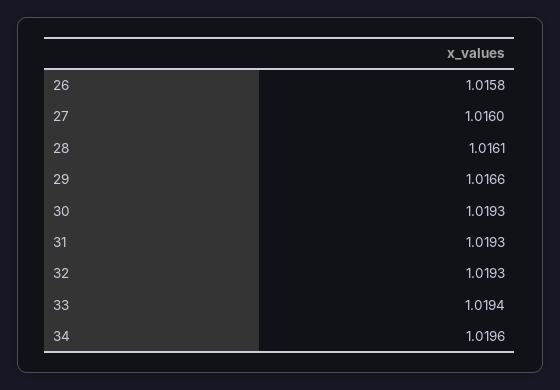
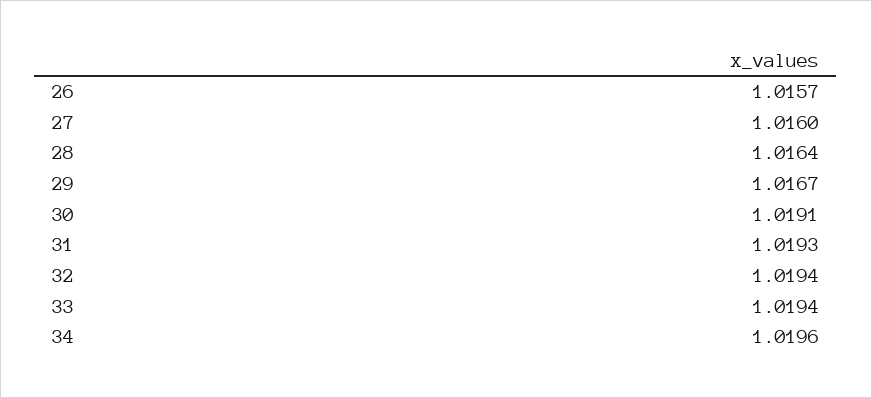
  {
-   "26": 1.0158,
+   "26": 1.0157,
    "27": 1.016,
-   "28": 1.0161,
+   "28": 1.0164,
-   "29": 1.0166,
+   "29": 1.0167,
-   "30": 1.0193,
+   "30": 1.0191,
    "31": 1.0193,
-   "32": 1.0193,
+   "32": 1.0194,
    "33": 1.0194,
    "34": 1.0196
  }

